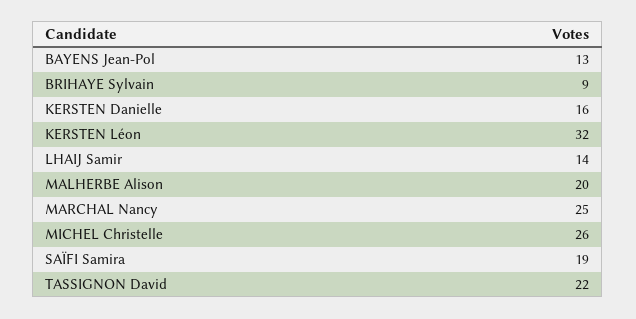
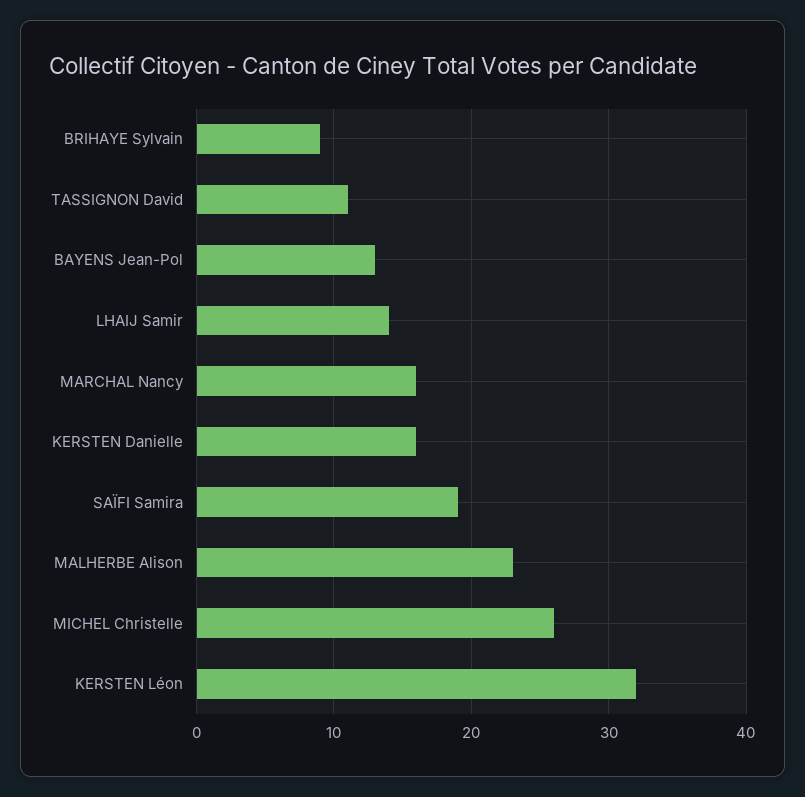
  {
    "BAYENS Jean-Pol": 13,
    "BRIHAYE Sylvain": 9,
    "KERSTEN Danielle": 16,
    "KERSTEN Léon": 32,
    "LHAIJ Samir": 14,
-   "MALHERBE Alison": 20,
+   "MALHERBE Alison": 23,
-   "MARCHAL Nancy": 25,
+   "MARCHAL Nancy": 16,
    "MICHEL Christelle": 26,
    "SAÏFI Samira": 19,
-   "TASSIGNON David": 22
+   "TASSIGNON David": 11
  }

